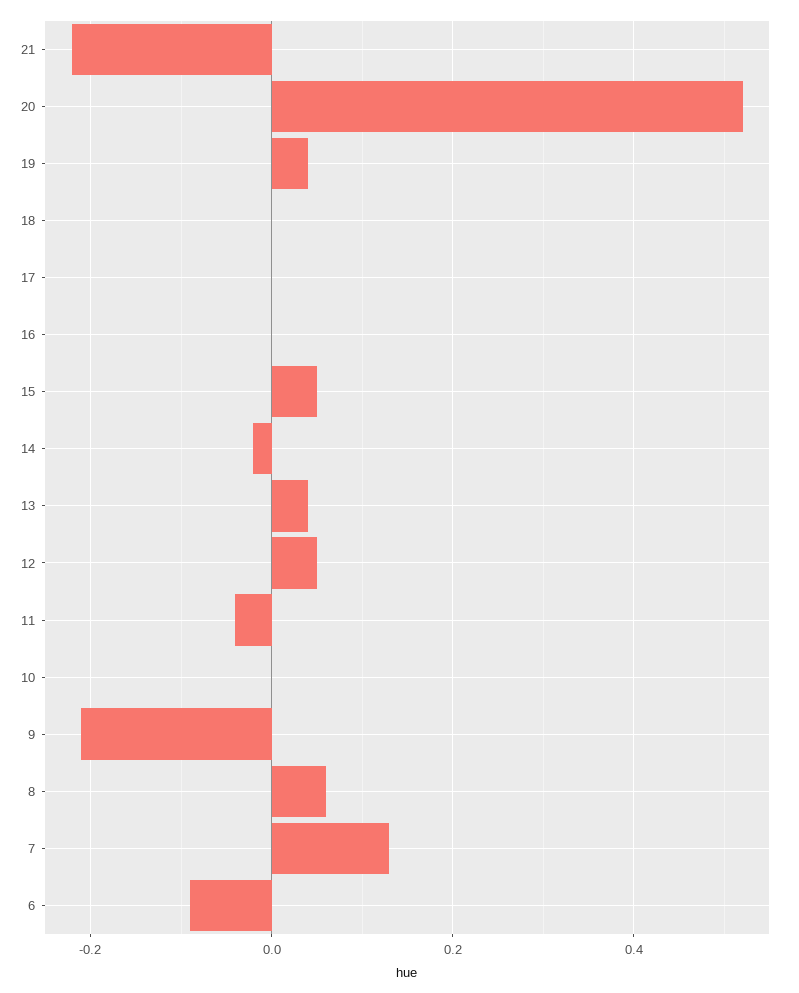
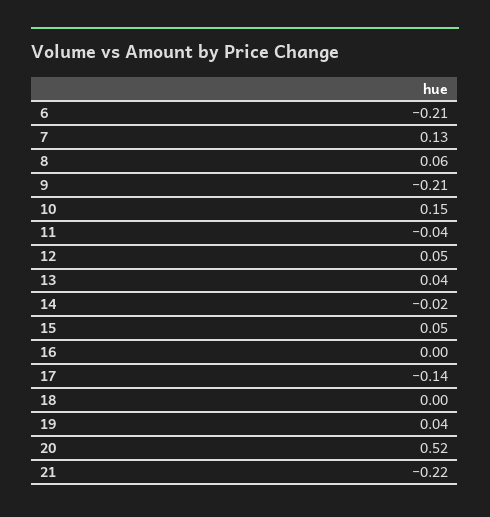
  {
    "21": -0.22,
    "20": 0.52,
    "19": 0.04,
    "18": 0,
-   "17": 0,
+   "17": -0.14,
    "16": 0,
    "15": 0.05,
    "14": -0.02,
    "13": 0.04,
    "12": 0.05,
    "11": -0.04,
-   "10": 0,
+   "10": 0.15,
    "9": -0.21,
    "8": 0.06,
    "7": 0.13,
-   "6": -0.1
+   "6": -0.21
  }

